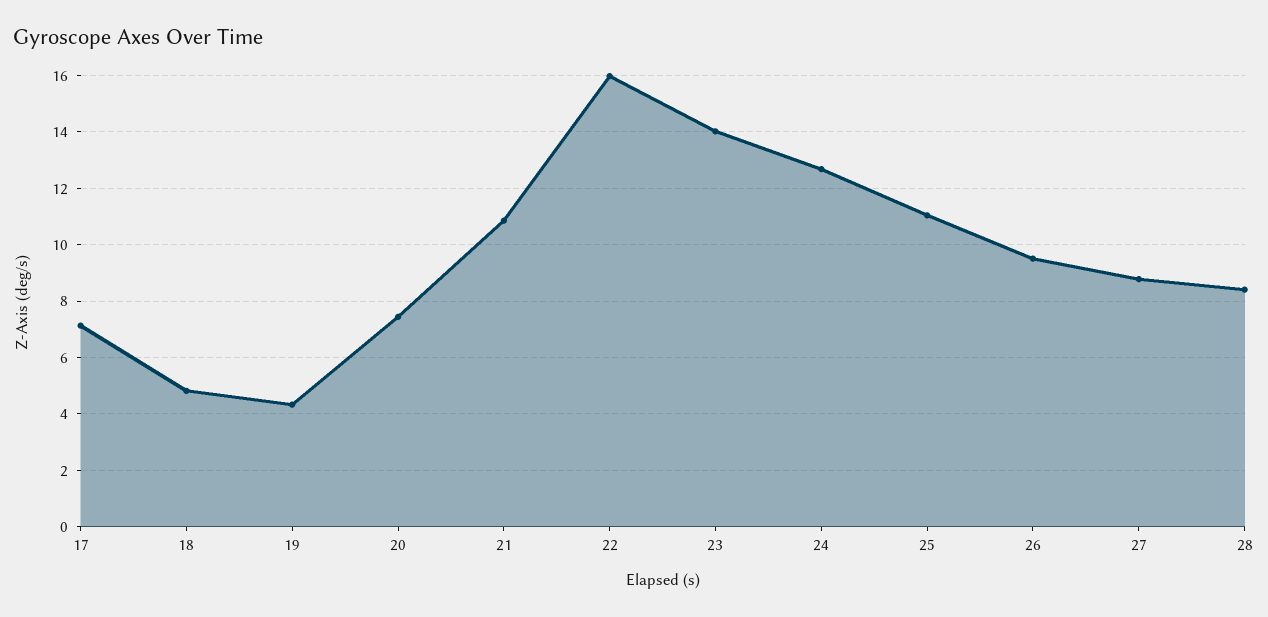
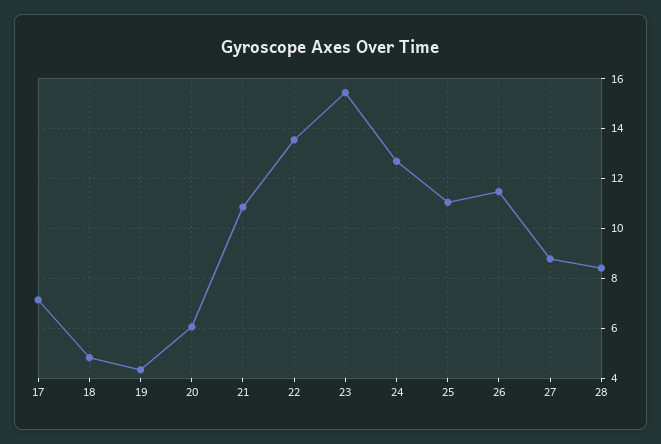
  {
    "17": 7.25,
    "18": 4.75,
    "19": 4.25,
-   "20": 7.5,
+   "20": 6,
    "21": 10.75,
-   "22": 16,
+   "22": 13.5,
-   "23": 14,
+   "23": 15.5,
    "24": 12.75,
    "25": 11,
-   "26": 9.5,
+   "26": 11.5,
    "27": 8.75,
    "28": 8.5
  }

